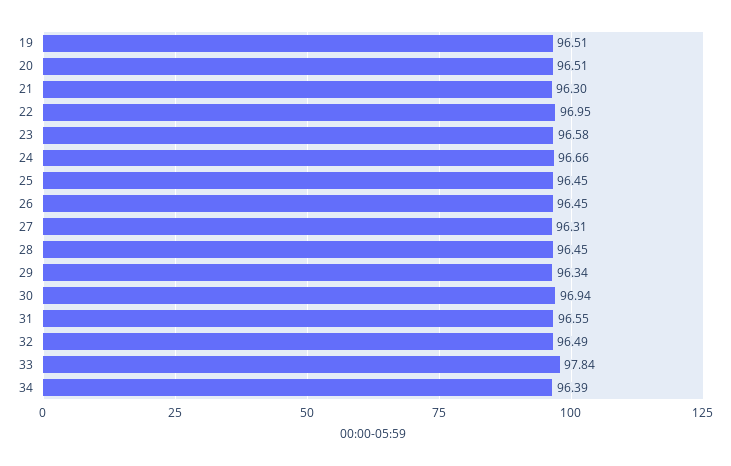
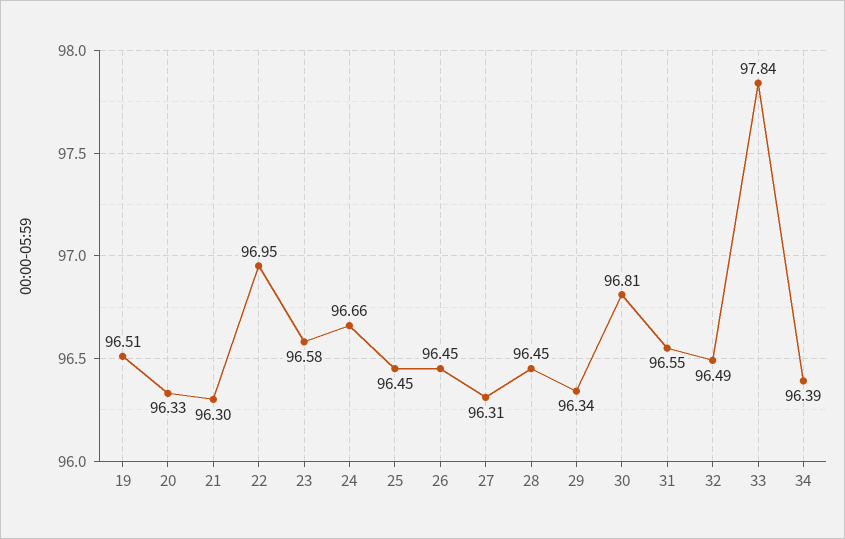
  {
    "19": 96.51,
-   "20": 96.51,
+   "20": 96.33,
    "21": 96.3,
    "22": 96.95,
    "23": 96.58,
    "24": 96.66,
    "25": 96.45,
    "26": 96.45,
    "27": 96.31,
    "28": 96.45,
    "29": 96.34,
-   "30": 96.94,
+   "30": 96.81,
    "31": 96.55,
    "32": 96.49,
    "33": 97.84,
    "34": 96.39
  }

